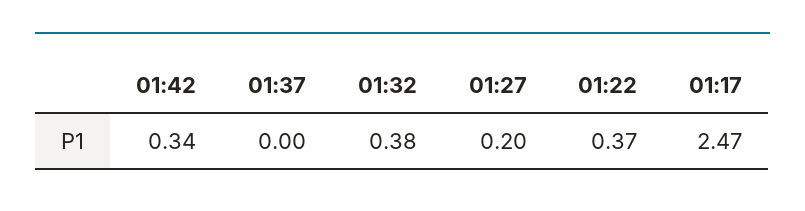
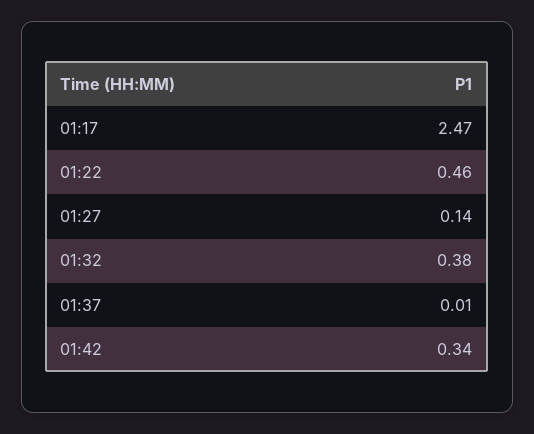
  {
    "01:42": 0.34,
-   "01:37": 0,
+   "01:37": 0.01,
    "01:32": 0.38,
-   "01:27": 0.2,
+   "01:27": 0.14,
-   "01:22": 0.37,
+   "01:22": 0.46,
    "01:17": 2.47
  }

